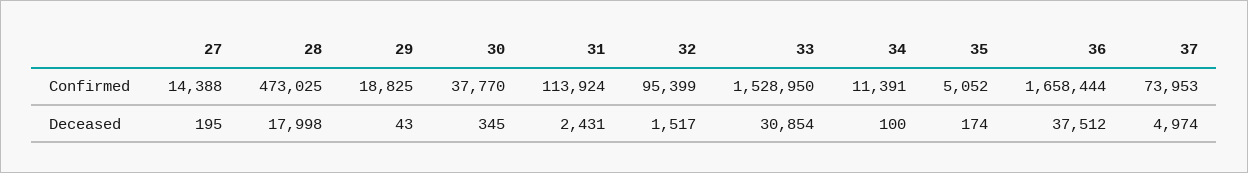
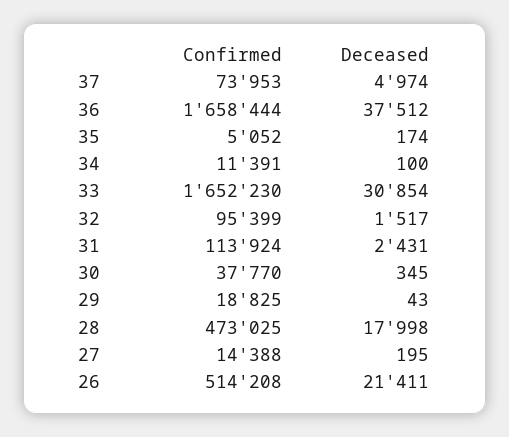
  {
    "27": {
      "Confirmed": 14388,
      "Deceased": 195
    },
    "28": {
      "Confirmed": 473025,
      "Deceased": 17998
    },
    "29": {
      "Confirmed": 18825,
      "Deceased": 43
    },
    "30": {
      "Confirmed": 37770,
      "Deceased": 345
    },
    "31": {
      "Confirmed": 113924,
      "Deceased": 2431
    },
    "32": {
      "Confirmed": 95399,
      "Deceased": 1517
    },
    "33": {
-     "Confirmed": 1528950,
+     "Confirmed": 1652230,
      "Deceased": 30854
    },
    "34": {
      "Confirmed": 11391,
      "Deceased": 100
    },
    "35": {
      "Confirmed": 5052,
      "Deceased": 174
    },
    "36": {
      "Confirmed": 1658444,
      "Deceased": 37512
    },
    "37": {
      "Confirmed": 73953,
      "Deceased": 4974
-   }
+   },
+   "26": {
+     "Confirmed": 514208,
+     "Deceased": 21411
+   }
  }

